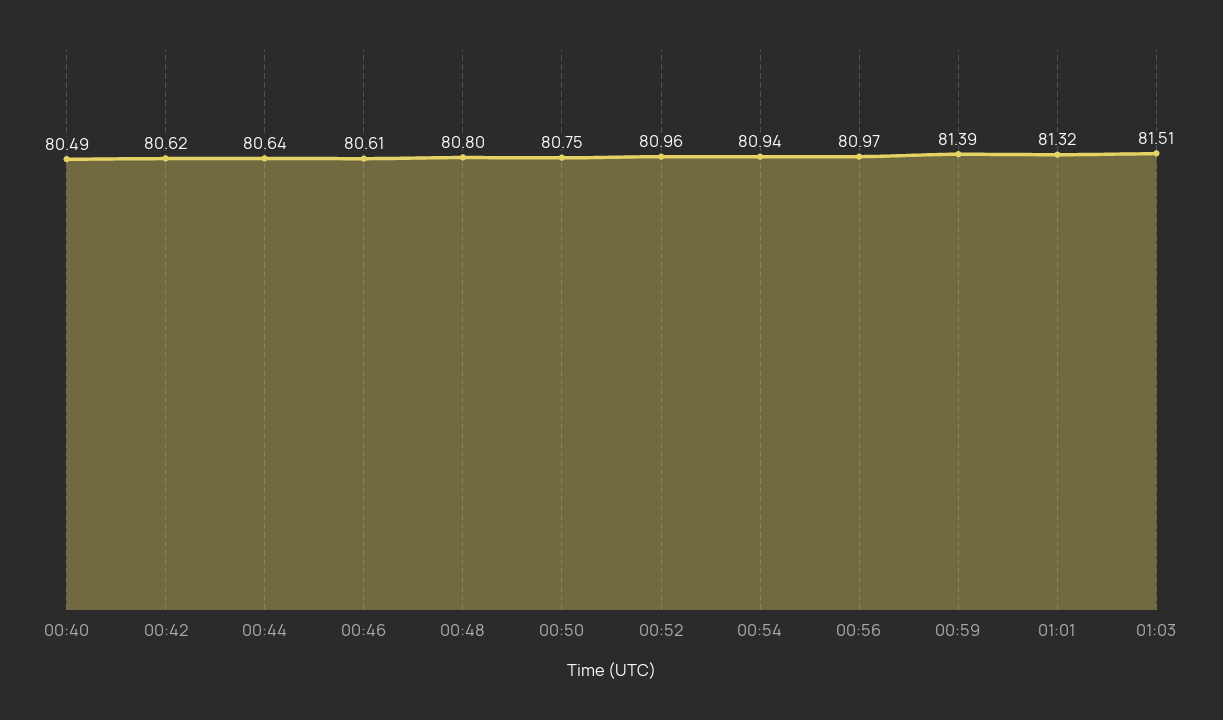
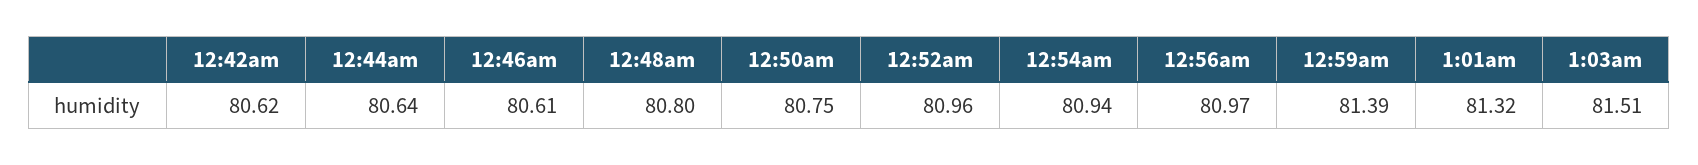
  {
-   "00:40": 80.49,
    "00:42": 80.62,
    "00:44": 80.64,
    "00:46": 80.61,
    "00:48": 80.8,
    "00:50": 80.75,
    "00:52": 80.96,
    "00:54": 80.94,
    "00:56": 80.97,
    "00:59": 81.39,
    "01:01": 81.32,
    "01:03": 81.51
  }

